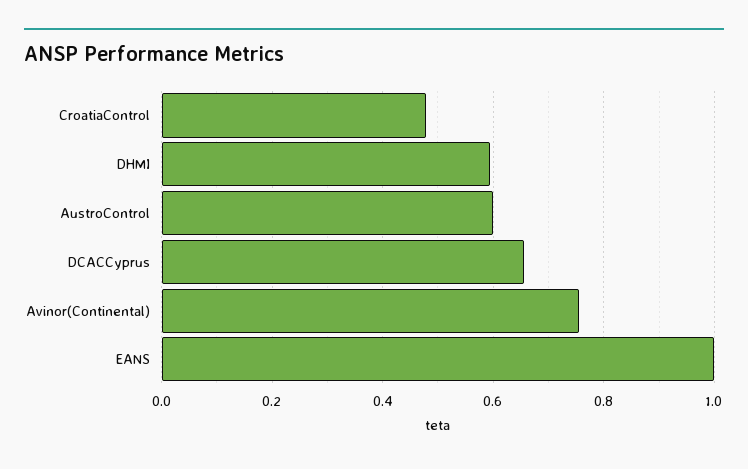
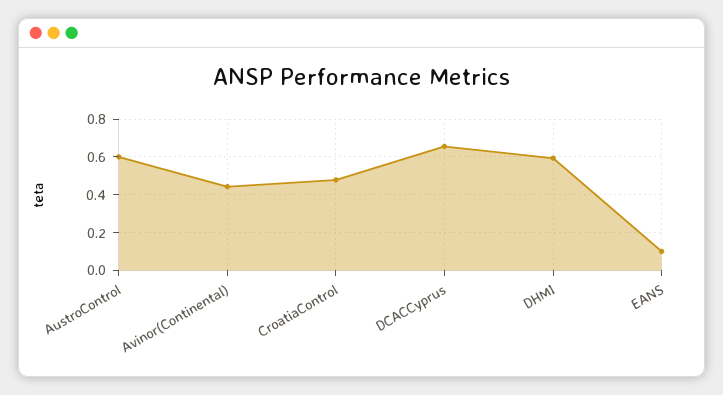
  {
    "CroatiaControl": 0.48,
    "DHMI": 0.6,
    "AustroControl": 0.6,
    "DCACCyprus": 0.66,
-   "Avinor(Continental)": 0.76,
+   "Avinor(Continental)": 0.45,
-   "EANS": 1
+   "EANS": 0.1
  }

